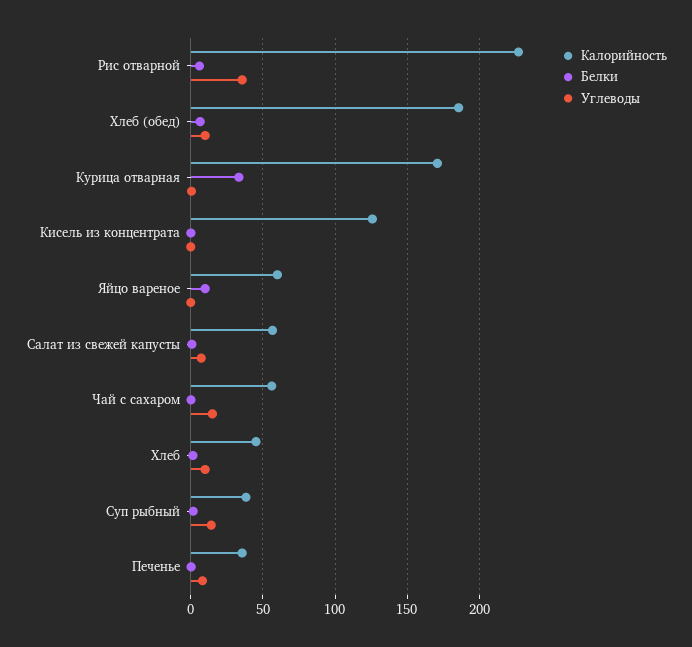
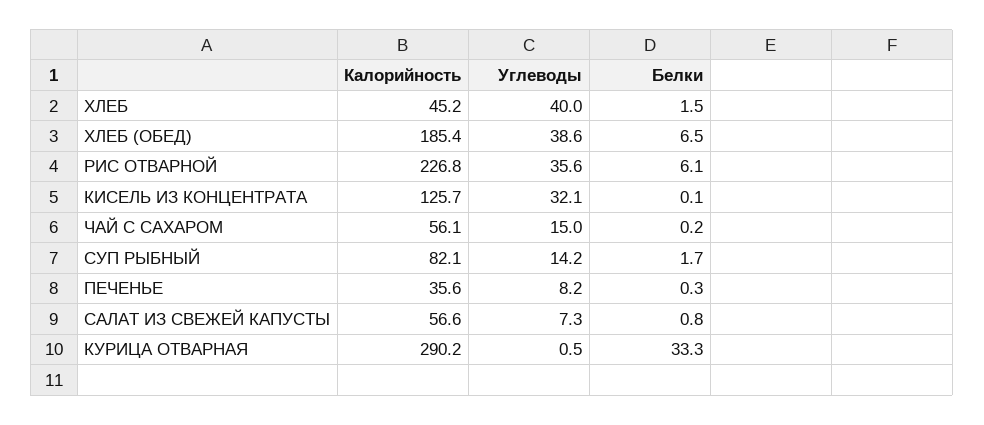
  {
    "Калорийность": {
      "Рис отварной": 226.8,
      "Хлеб (обед)": 185.4,
-     "Курица отварная": 170,
+     "Курица отварная": 290.2,
      "Кисель из концентрата": 125.7,
-     "Яйцо вареное": 60,
      "Салат из свежей капусты": 56.6,
      "Чай с сахаром": 56.1,
      "Хлеб": 45.2,
-     "Суп рыбный": 40,
+     "Суп рыбный": 82.1,
      "Печенье": 35.6
    },
    "Белки": {
      "Рис отварной": 6.1,
      "Хлеб (обед)": 6.5,
      "Курица отварная": 33.3,
      "Кисель из концентрата": 0.1,
-     "Яйцо вареное": 10,
      "Салат из свежей капусты": 0.8,
      "Чай с сахаром": 0.2,
      "Хлеб": 1.5,
      "Суп рыбный": 1.7,
      "Печенье": 0.3
    },
    "Углеводы": {
      "Рис отварной": 35.6,
-     "Хлеб (обед)": 10,
+     "Хлеб (обед)": 38.6,
      "Курица отварная": 0.5,
-     "Кисель из концентрата": 0,
+     "Кисель из концентрата": 32.1,
-     "Яйцо вареное": 0,
      "Салат из свежей капусты": 7.3,
      "Чай с сахаром": 15,
-     "Хлеб": 10,
+     "Хлеб": 40,
      "Суп рыбный": 14.2,
      "Печенье": 8.2
    }
  }

